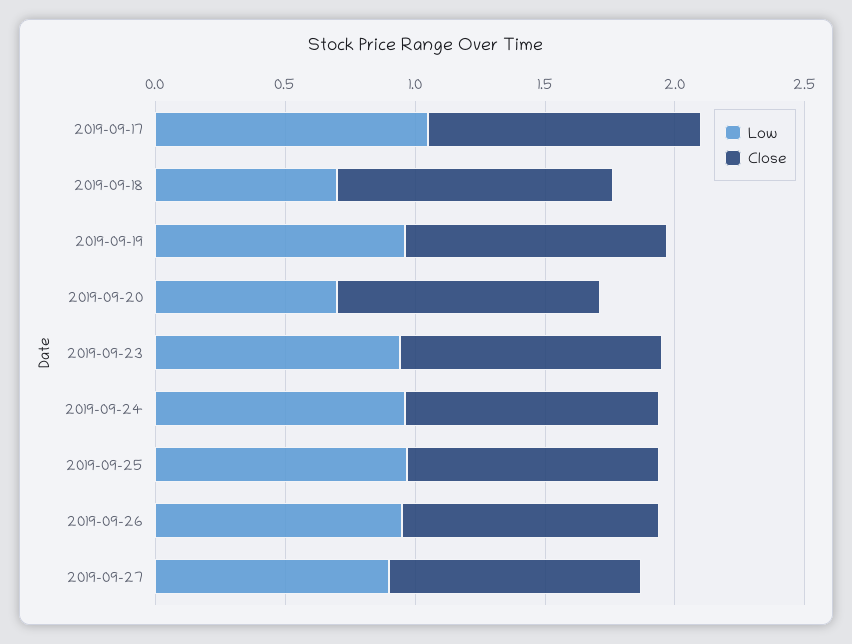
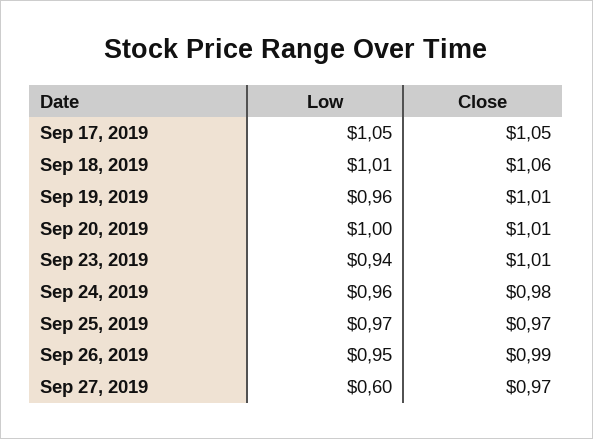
  {
    "Low": {
      "2019-09-17": 1.05,
-     "2019-09-18": 0.7,
+     "2019-09-18": 1.01,
      "2019-09-19": 0.96,
-     "2019-09-20": 0.7,
+     "2019-09-20": 1,
      "2019-09-23": 0.94,
      "2019-09-24": 0.96,
      "2019-09-25": 0.97,
      "2019-09-26": 0.95,
-     "2019-09-27": 0.9
+     "2019-09-27": 0.6
    },
    "Close": {
      "2019-09-17": 1.05,
      "2019-09-18": 1.06,
      "2019-09-19": 1.01,
      "2019-09-20": 1.01,
      "2019-09-23": 1.01,
      "2019-09-24": 0.98,
      "2019-09-25": 0.97,
      "2019-09-26": 0.99,
      "2019-09-27": 0.97
    }
  }

